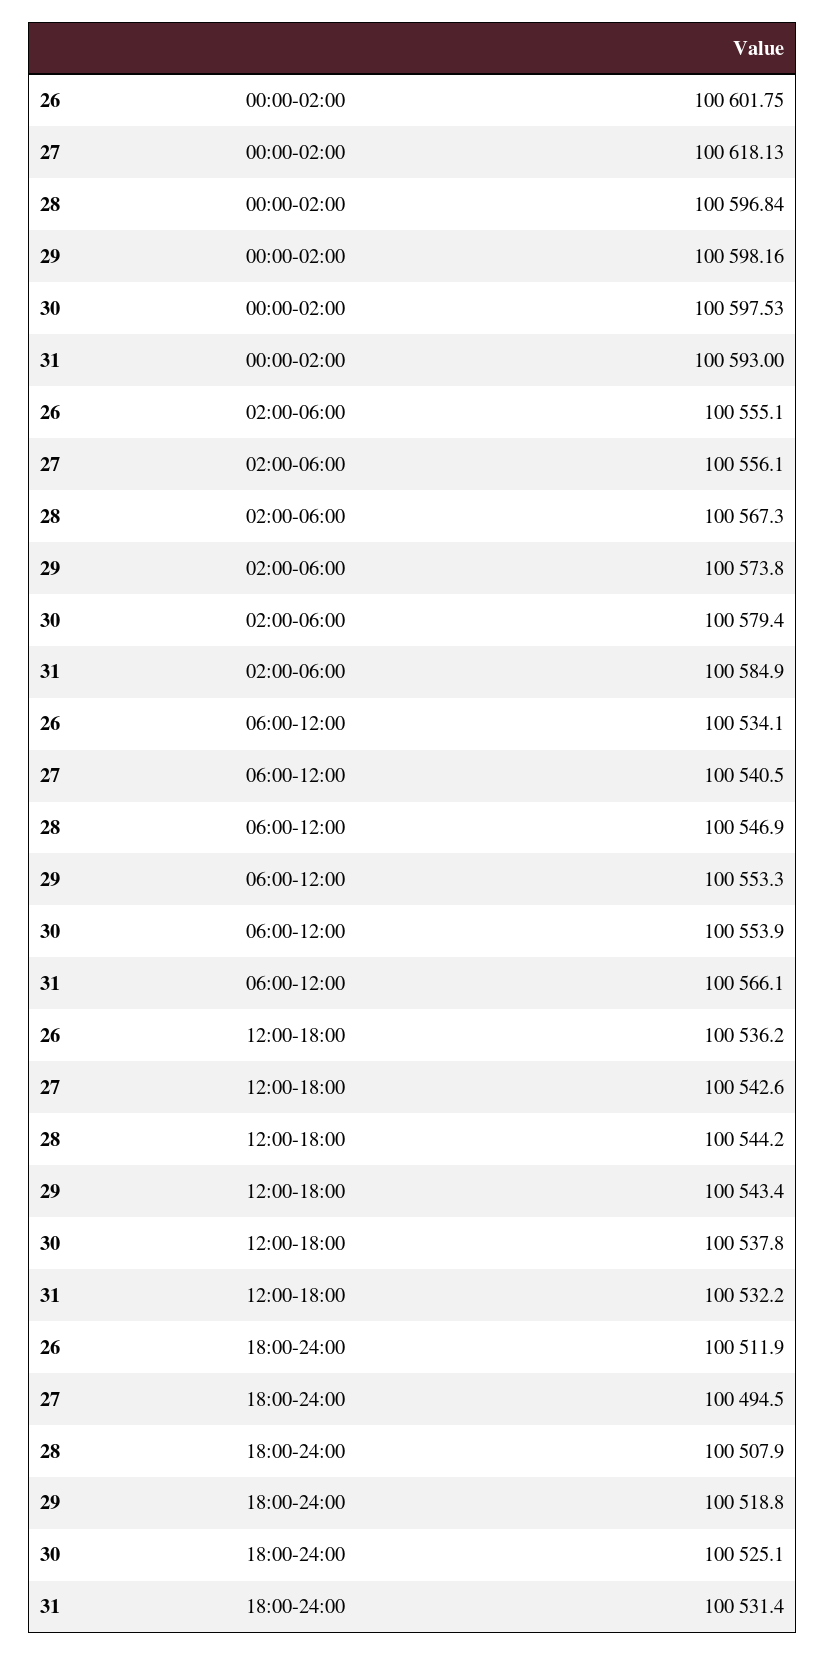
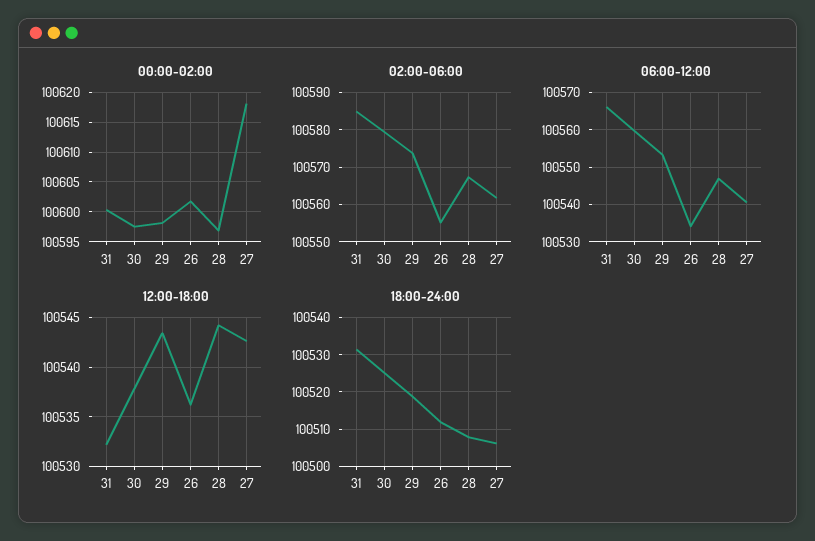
  {
    "00:00-02:00": {
      "26": 100601.75,
      "27": 100618.13,
      "28": 100596.84,
      "29": 100598.16,
      "30": 100597.53,
-     "31": 100593
+     "31": 100600
    },
    "02:00-06:00": {
      "26": 100555.1,
-     "27": 100556.1,
+     "27": 100562,
      "28": 100567.3,
      "29": 100573.8,
      "30": 100579.4,
      "31": 100584.9
    },
    "06:00-12:00": {
      "26": 100534.1,
      "27": 100540.5,
      "28": 100546.9,
      "29": 100553.3,
-     "30": 100553.9,
+     "30": 100560,
      "31": 100566.1
    },
    "12:00-18:00": {
      "26": 100536.2,
      "27": 100542.6,
      "28": 100544.2,
      "29": 100543.4,
      "30": 100537.8,
      "31": 100532.2
    },
    "18:00-24:00": {
      "26": 100511.9,
-     "27": 100494.5,
+     "27": 100506,
      "28": 100507.9,
      "29": 100518.8,
      "30": 100525.1,
      "31": 100531.4
    }
  }

